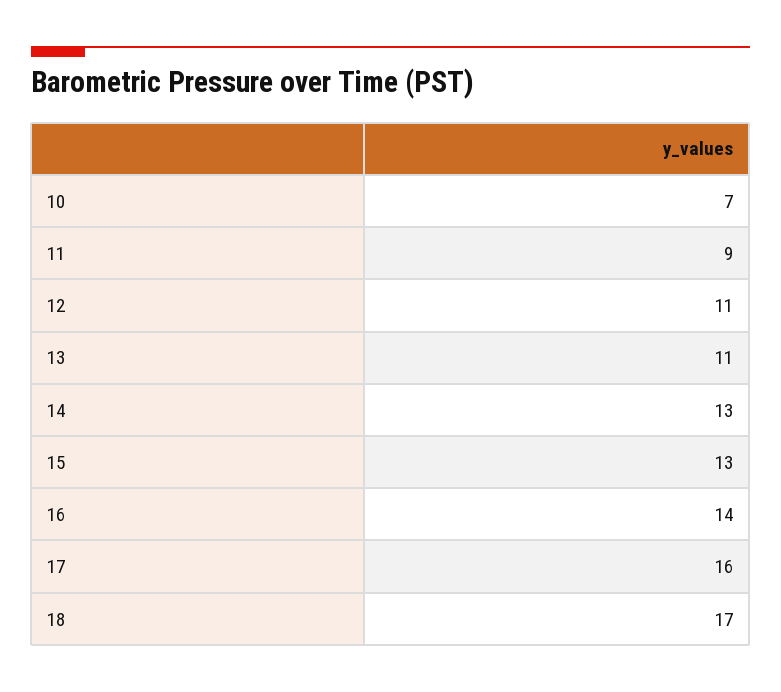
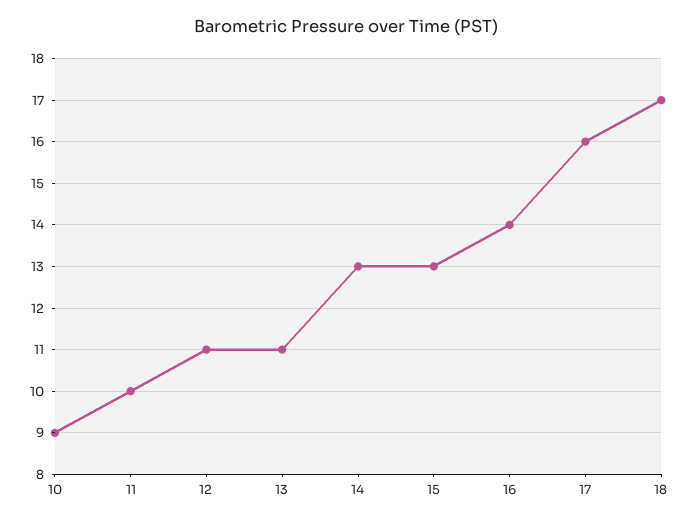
  {
-   "10": 7,
+   "10": 9,
-   "11": 9,
+   "11": 10,
    "12": 11,
    "13": 11,
    "14": 13,
    "15": 13,
    "16": 14,
    "17": 16,
    "18": 17
  }

